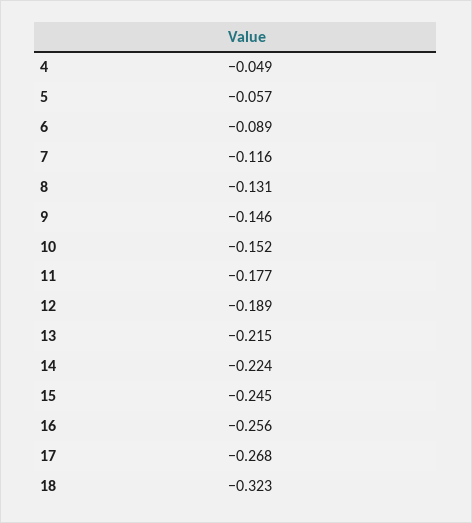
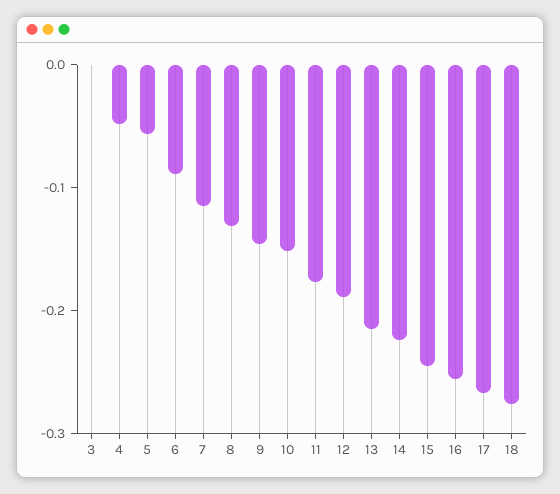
  {
    "4": -0.049,
    "5": -0.057,
    "6": -0.089,
    "7": -0.116,
    "8": -0.131,
    "9": -0.146,
    "10": -0.152,
    "11": -0.177,
    "12": -0.189,
    "13": -0.215,
    "14": -0.224,
    "15": -0.245,
    "16": -0.256,
    "17": -0.268,
-   "18": -0.323
+   "18": -0.28,
+   "3": 0
  }

